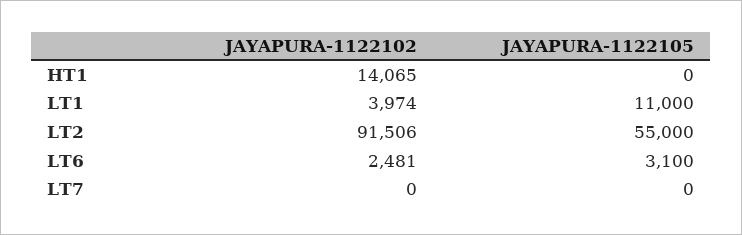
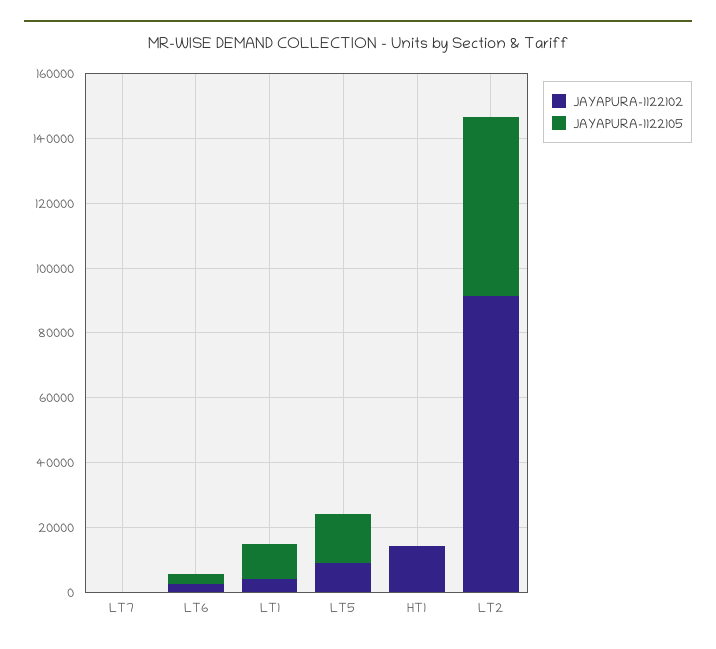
  {
    "JAYAPURA-1122102": {
      "HT1": 14065,
      "LT1": 3974,
      "LT2": 91506,
      "LT6": 2481,
-     "LT7": 0
+     "LT7": 0,
+     "LT5": 10000
    },
    "JAYAPURA-1122105": {
      "HT1": 0,
      "LT1": 11000,
      "LT2": 55000,
      "LT6": 3100,
-     "LT7": 0
+     "LT7": 0,
+     "LT5": 15000
    }
  }

